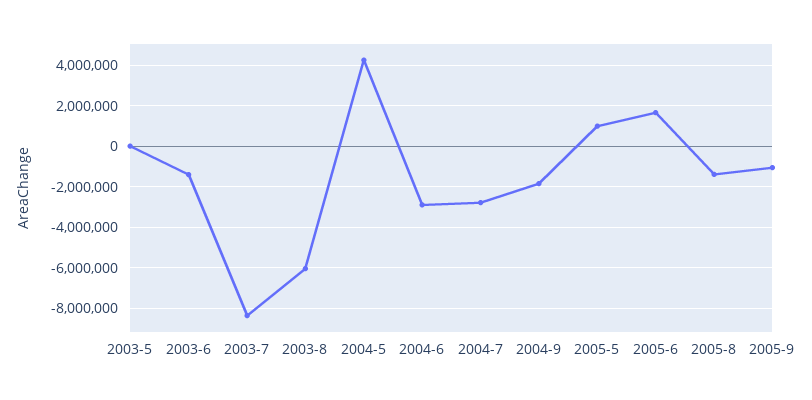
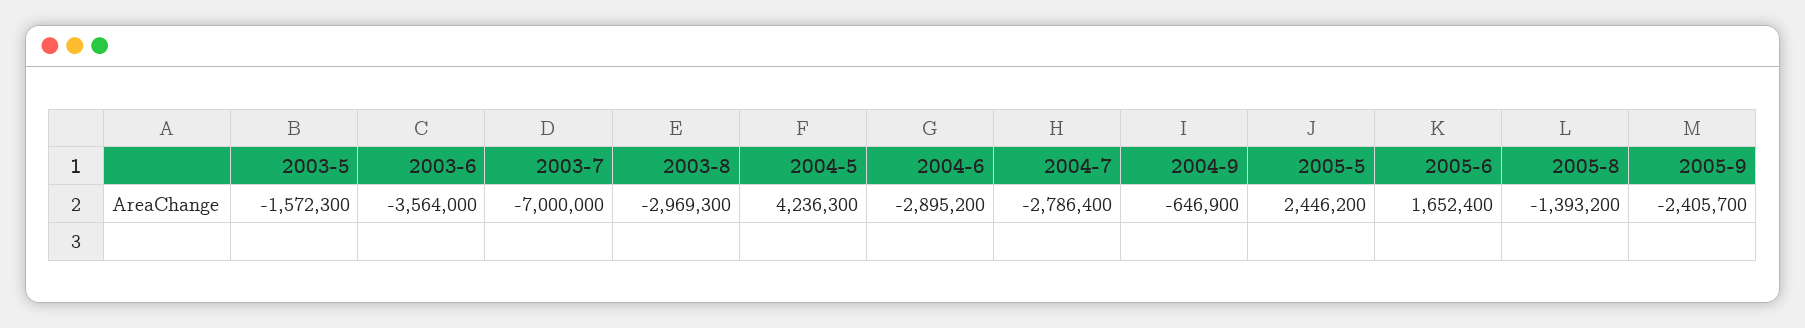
  {
-   "2003-5": 0,
+   "2003-5": -1572300,
-   "2003-6": -1500000,
+   "2003-6": -3564000,
-   "2003-7": -8500000,
+   "2003-7": -7000000,
-   "2003-8": -6000000,
+   "2003-8": -2969300,
    "2004-5": 4236300,
    "2004-6": -2895200,
    "2004-7": -2786400,
-   "2004-9": -2000000,
+   "2004-9": -646900,
-   "2005-5": 1000000,
+   "2005-5": 2446200,
    "2005-6": 1652400,
    "2005-8": -1393200,
-   "2005-9": -1000000
+   "2005-9": -2405700
  }

